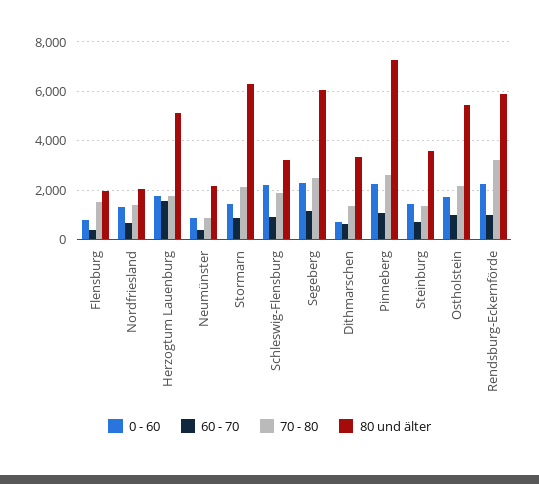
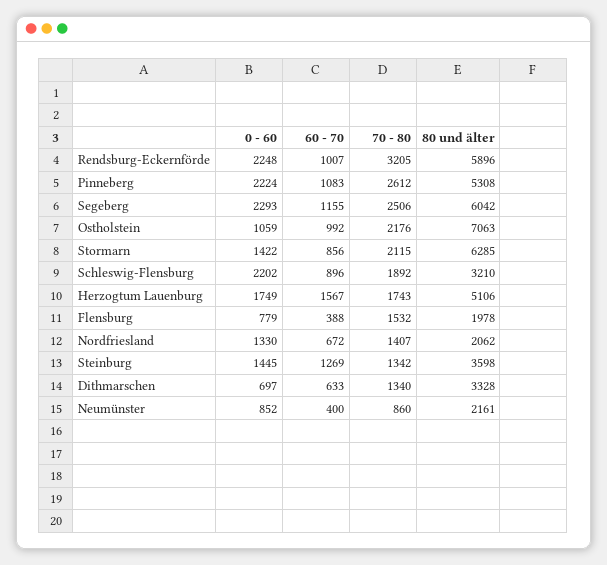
  {
    "0 - 60": {
      "Flensburg": 779,
      "Nordfriesland": 1330,
      "Herzogtum Lauenburg": 1749,
      "Neumünster": 852,
      "Stormarn": 1422,
      "Schleswig-Flensburg": 2202,
      "Segeberg": 2293,
      "Dithmarschen": 697,
      "Pinneberg": 2224,
      "Steinburg": 1445,
-     "Ostholstein": 1750,
+     "Ostholstein": 1059,
      "Rendsburg-Eckernförde": 2248
    },
    "60 - 70": {
      "Flensburg": 388,
      "Nordfriesland": 672,
      "Herzogtum Lauenburg": 1567,
      "Neumünster": 400,
      "Stormarn": 856,
      "Schleswig-Flensburg": 896,
      "Segeberg": 1155,
      "Dithmarschen": 633,
      "Pinneberg": 1083,
-     "Steinburg": 750,
+     "Steinburg": 1269,
      "Ostholstein": 992,
      "Rendsburg-Eckernförde": 1007
    },
    "70 - 80": {
      "Flensburg": 1532,
      "Nordfriesland": 1407,
      "Herzogtum Lauenburg": 1743,
      "Neumünster": 860,
      "Stormarn": 2115,
      "Schleswig-Flensburg": 1892,
      "Segeberg": 2506,
      "Dithmarschen": 1340,
      "Pinneberg": 2612,
      "Steinburg": 1342,
      "Ostholstein": 2176,
      "Rendsburg-Eckernförde": 3205
    },
    "80 und älter": {
      "Flensburg": 1978,
      "Nordfriesland": 2062,
      "Herzogtum Lauenburg": 5106,
      "Neumünster": 2161,
      "Stormarn": 6285,
      "Schleswig-Flensburg": 3210,
      "Segeberg": 6042,
      "Dithmarschen": 3328,
-     "Pinneberg": 7250,
+     "Pinneberg": 5308,
      "Steinburg": 3598,
-     "Ostholstein": 5500,
+     "Ostholstein": 7063,
      "Rendsburg-Eckernförde": 5896
    }
  }

